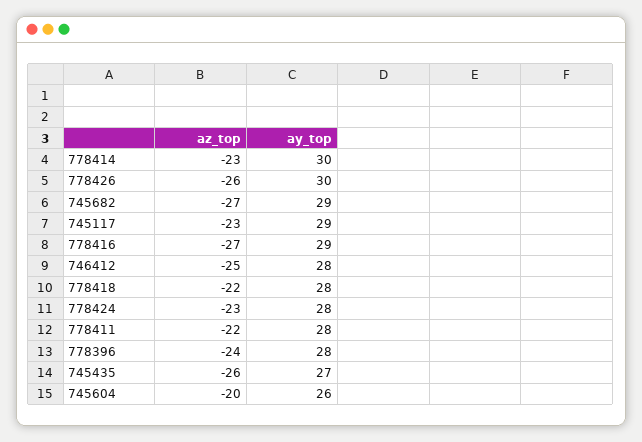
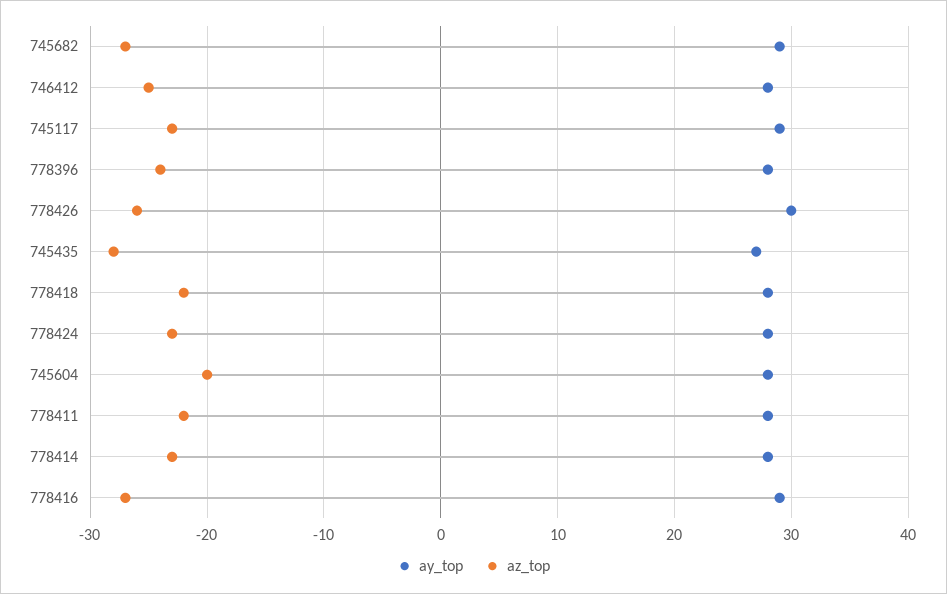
  {
    "az_top": {
      "778414": -23,
      "778426": -26,
      "745682": -27,
      "745117": -23,
      "778416": -27,
      "746412": -25,
      "778418": -22,
      "778424": -23,
      "778411": -22,
      "778396": -24,
-     "745435": -26,
+     "745435": -28,
      "745604": -20
    },
    "ay_top": {
-     "778414": 30,
+     "778414": 28,
      "778426": 30,
      "745682": 29,
      "745117": 29,
      "778416": 29,
      "746412": 28,
      "778418": 28,
      "778424": 28,
      "778411": 28,
      "778396": 28,
      "745435": 27,
-     "745604": 26
+     "745604": 28
    }
  }

